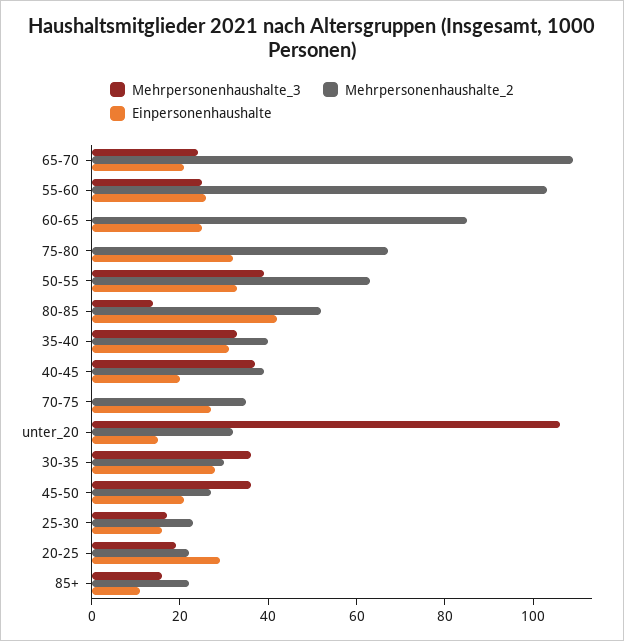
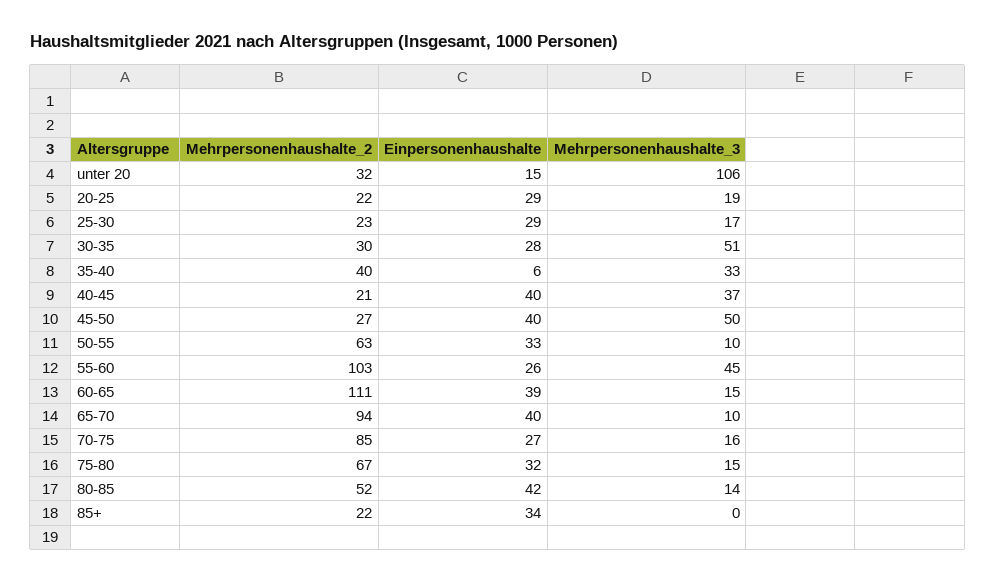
  {
    "Mehrpersonenhaushalte_3": {
-     "65-70": 25,
+     "65-70": 10,
-     "55-60": 25,
+     "55-60": 45,
-     "60-65": 0,
+     "60-65": 15,
-     "75-80": 0,
+     "75-80": 15,
-     "50-55": 40,
+     "50-55": 10,
      "80-85": 14,
      "35-40": 33,
      "40-45": 37,
-     "70-75": 0,
+     "70-75": 16,
      "unter_20": 106,
-     "30-35": 35,
+     "30-35": 51,
-     "45-50": 35,
+     "45-50": 50,
      "25-30": 17,
      "20-25": 19,
-     "85+": 15
+     "85+": 0
    },
    "Mehrpersonenhaushalte_2": {
-     "65-70": 110,
+     "65-70": 94,
      "55-60": 103,
-     "60-65": 85,
+     "60-65": 111,
      "75-80": 67,
      "50-55": 63,
      "80-85": 52,
      "35-40": 40,
-     "40-45": 40,
+     "40-45": 21,
-     "70-75": 35,
+     "70-75": 85,
      "unter_20": 32,
      "30-35": 30,
      "45-50": 27,
      "25-30": 23,
      "20-25": 22,
      "85+": 22
    },
    "Einpersonenhaushalte": {
-     "65-70": 20,
+     "65-70": 40,
      "55-60": 26,
-     "60-65": 25,
+     "60-65": 39,
      "75-80": 32,
      "50-55": 33,
      "80-85": 42,
-     "35-40": 30,
+     "35-40": 6,
-     "40-45": 20,
+     "40-45": 40,
      "70-75": 27,
      "unter_20": 15,
      "30-35": 28,
-     "45-50": 20,
+     "45-50": 40,
-     "25-30": 15,
+     "25-30": 29,
      "20-25": 29,
-     "85+": 10
+     "85+": 34
    }
  }

